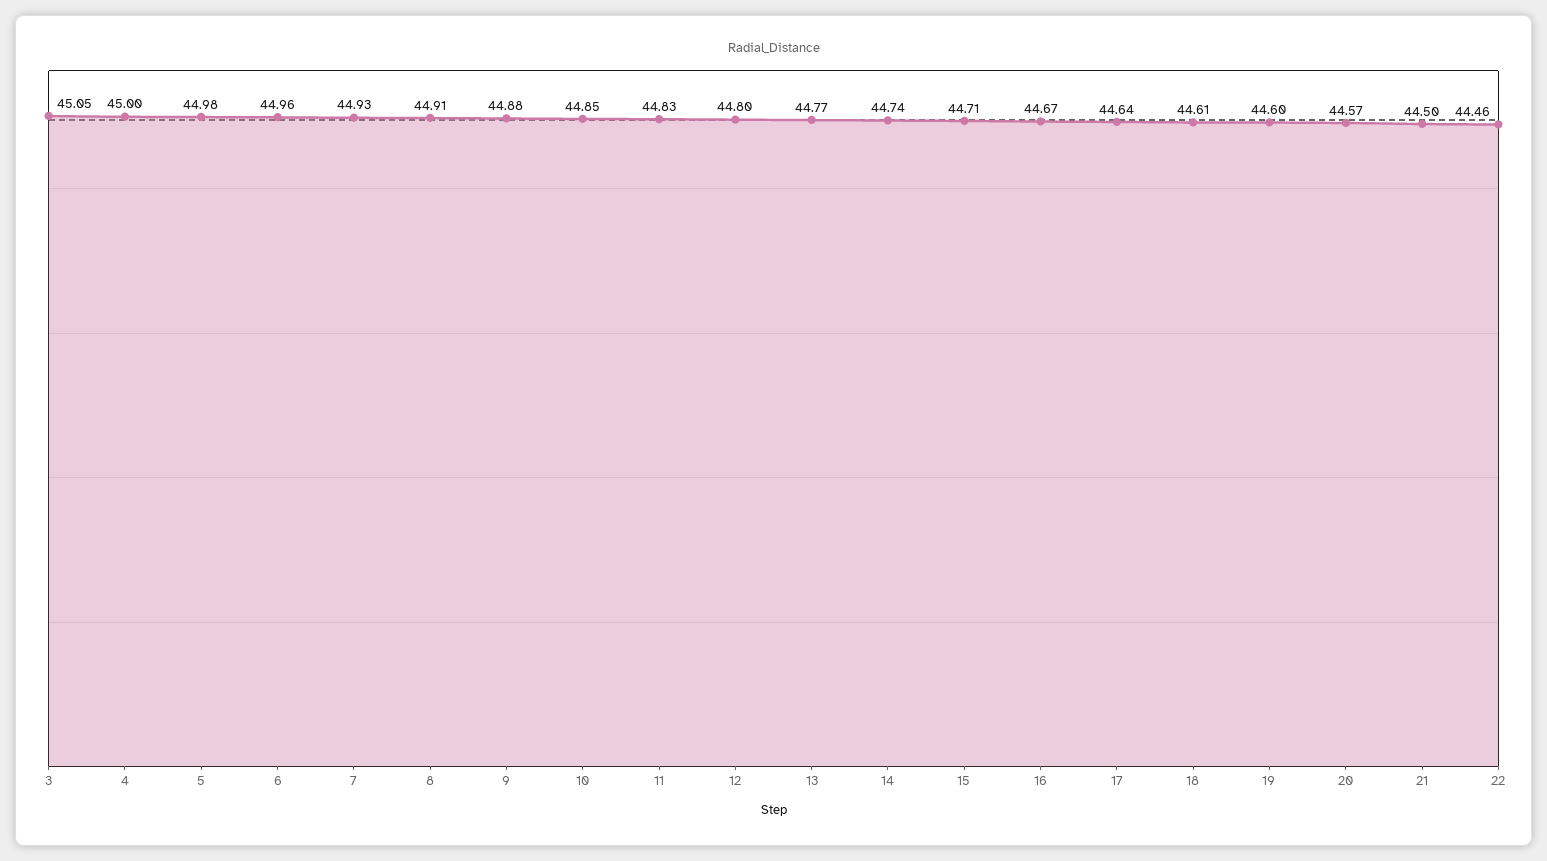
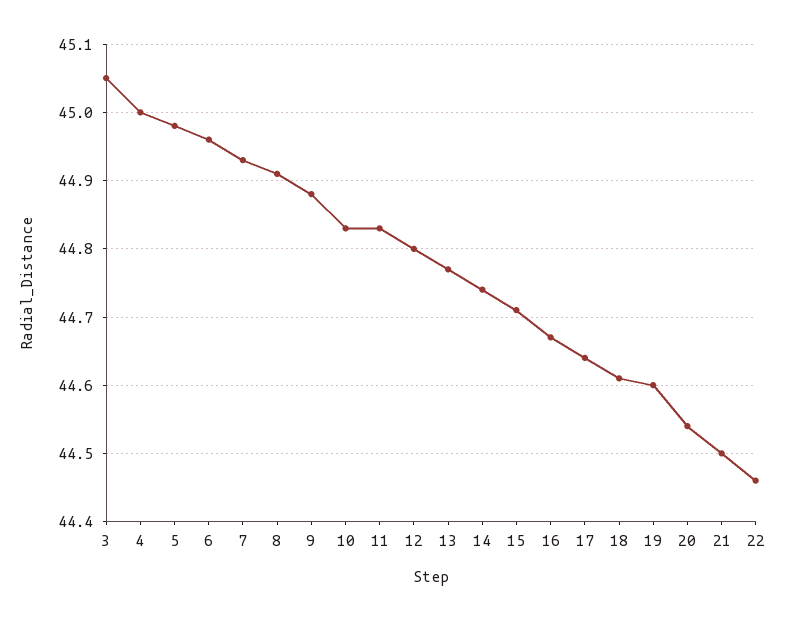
  {
    "3": 45.05,
    "4": 45,
    "5": 44.98,
    "6": 44.96,
    "7": 44.93,
    "8": 44.91,
    "9": 44.88,
-   "10": 44.85,
+   "10": 44.83,
    "11": 44.83,
    "12": 44.8,
    "13": 44.77,
    "14": 44.74,
    "15": 44.71,
    "16": 44.67,
    "17": 44.64,
    "18": 44.61,
    "19": 44.6,
-   "20": 44.57,
+   "20": 44.54,
    "21": 44.5,
    "22": 44.46
  }

